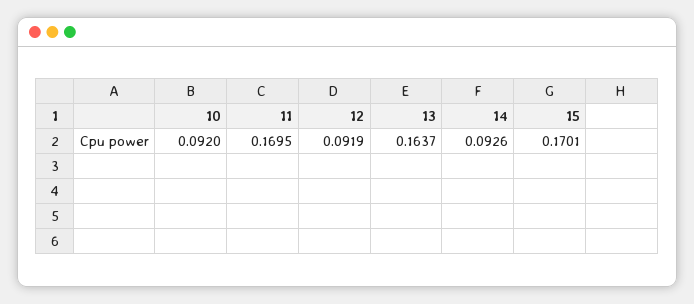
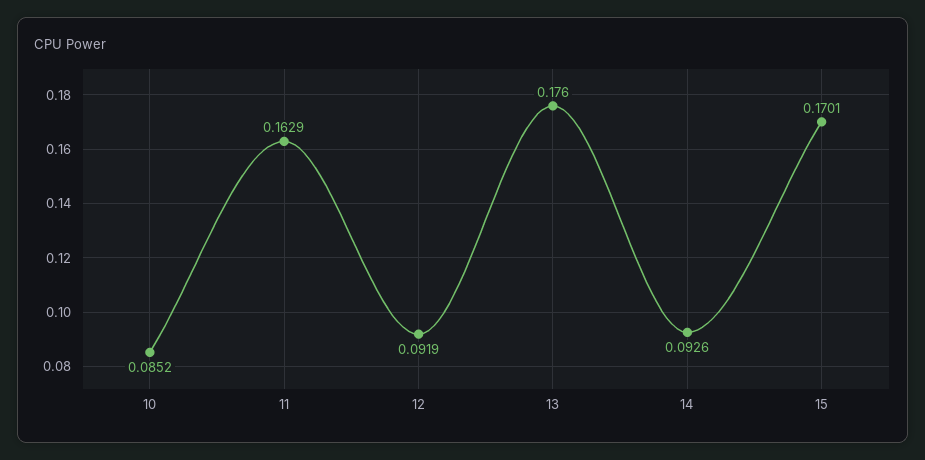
  {
-   "10": 0.092,
+   "10": 0.0852,
-   "11": 0.1695,
+   "11": 0.1629,
    "12": 0.0919,
-   "13": 0.1637,
+   "13": 0.176,
    "14": 0.0926,
    "15": 0.1701
  }

